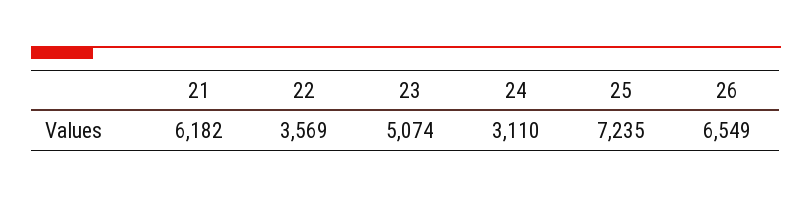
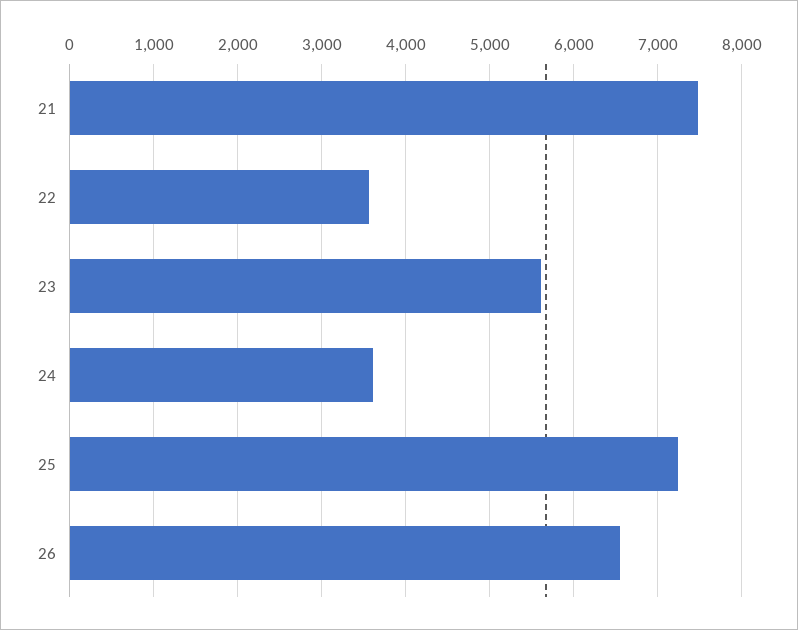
  {
-   "21": 6182,
+   "21": 7500,
    "22": 3569,
-   "23": 5074,
+   "23": 5600,
-   "24": 3110,
+   "24": 3600,
    "25": 7235,
    "26": 6549
  }

